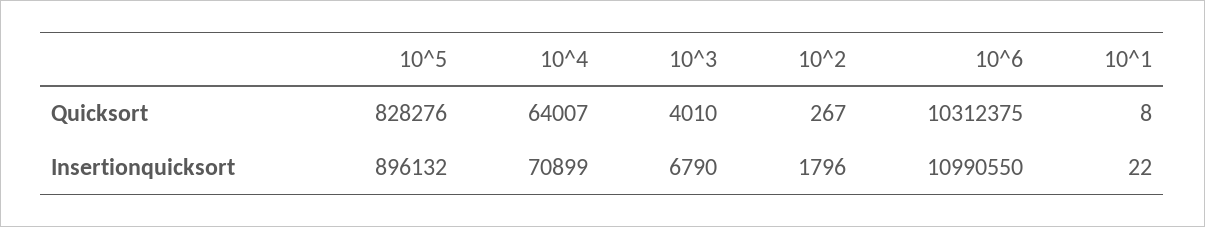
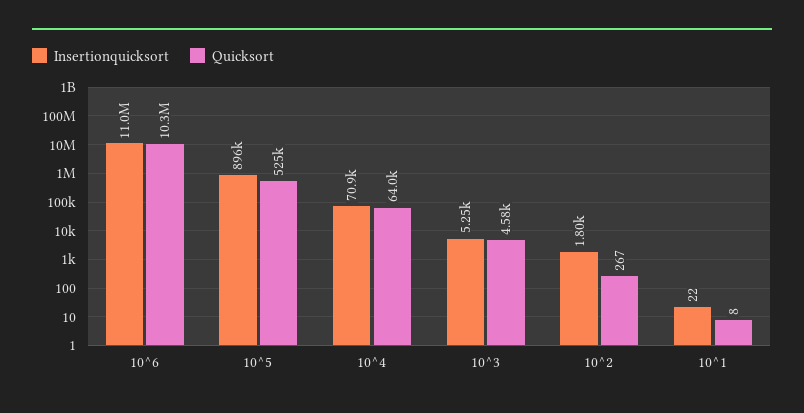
  {
    "Quicksort": {
-     "10^5": 828276,
+     "10^5": 525000,
      "10^4": 64007,
-     "10^3": 4010,
+     "10^3": 4580,
      "10^2": 267,
      "10^6": 10312375,
      "10^1": 8
    },
    "Insertionquicksort": {
      "10^5": 896132,
      "10^4": 70899,
-     "10^3": 6790,
+     "10^3": 5250,
      "10^2": 1796,
      "10^6": 10990550,
      "10^1": 22
    }
  }

